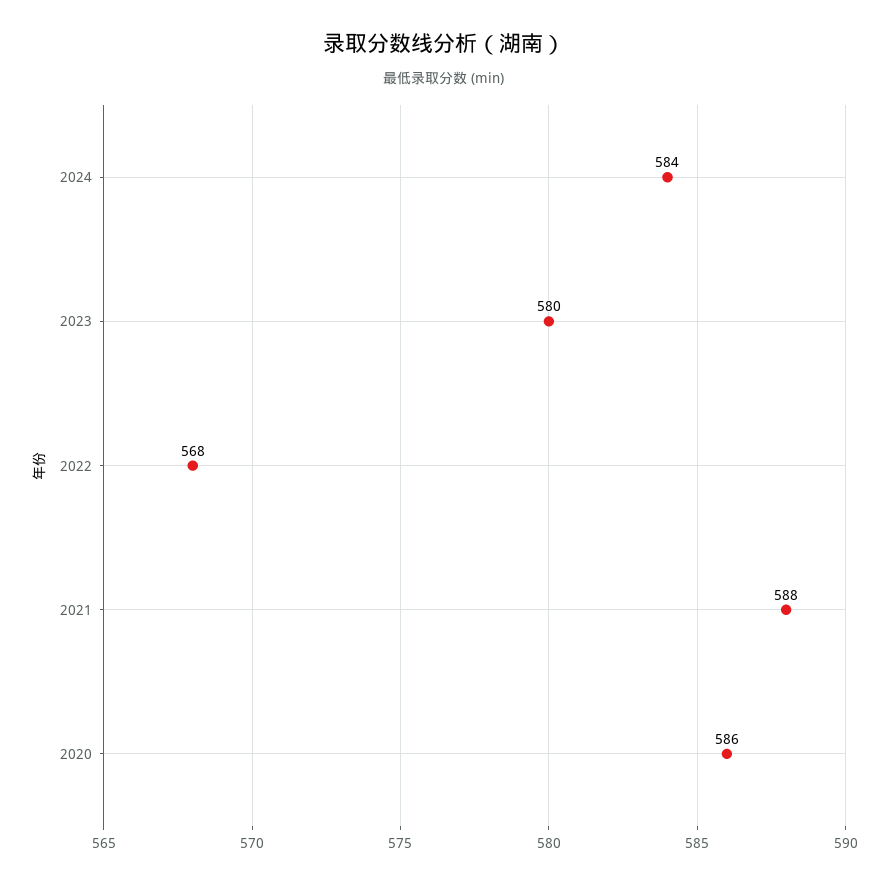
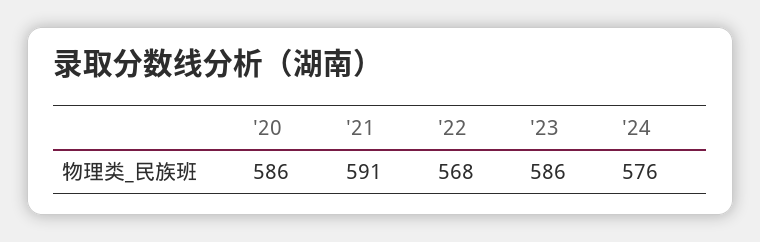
  {
-   "2024": 584,
+   "2024": 576,
-   "2023": 580,
+   "2023": 586,
    "2022": 568,
-   "2021": 588,
+   "2021": 591,
    "2020": 586
  }

